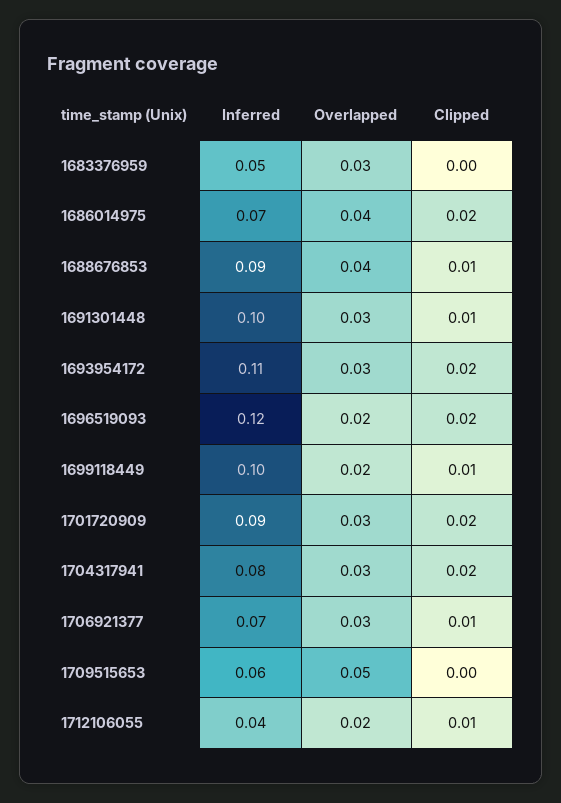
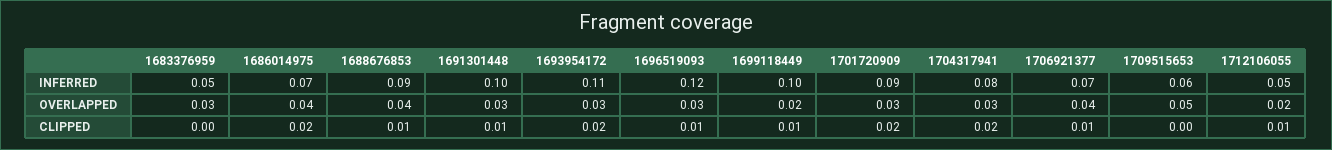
  {
    "Inferred": {
      "1683376959": 0.05,
      "1686014975": 0.07,
      "1688676853": 0.09,
      "1691301448": 0.1,
      "1693954172": 0.11,
      "1696519093": 0.12,
      "1699118449": 0.1,
      "1701720909": 0.09,
      "1704317941": 0.08,
      "1706921377": 0.07,
      "1709515653": 0.06,
-     "1712106055": 0.04
+     "1712106055": 0.05
    },
    "Overlapped": {
      "1683376959": 0.03,
      "1686014975": 0.04,
      "1688676853": 0.04,
      "1691301448": 0.03,
      "1693954172": 0.03,
-     "1696519093": 0.02,
+     "1696519093": 0.03,
      "1699118449": 0.02,
      "1701720909": 0.03,
      "1704317941": 0.03,
-     "1706921377": 0.03,
+     "1706921377": 0.04,
      "1709515653": 0.05,
      "1712106055": 0.02
    },
    "Clipped": {
      "1683376959": 0,
      "1686014975": 0.02,
      "1688676853": 0.01,
      "1691301448": 0.01,
      "1693954172": 0.02,
-     "1696519093": 0.02,
+     "1696519093": 0.01,
      "1699118449": 0.01,
      "1701720909": 0.02,
      "1704317941": 0.02,
      "1706921377": 0.01,
      "1709515653": 0,
      "1712106055": 0.01
    }
  }

